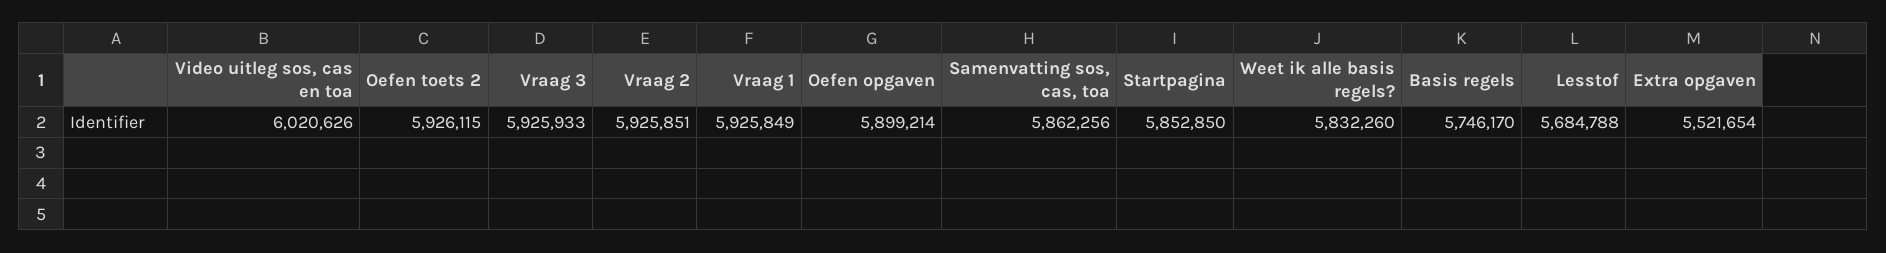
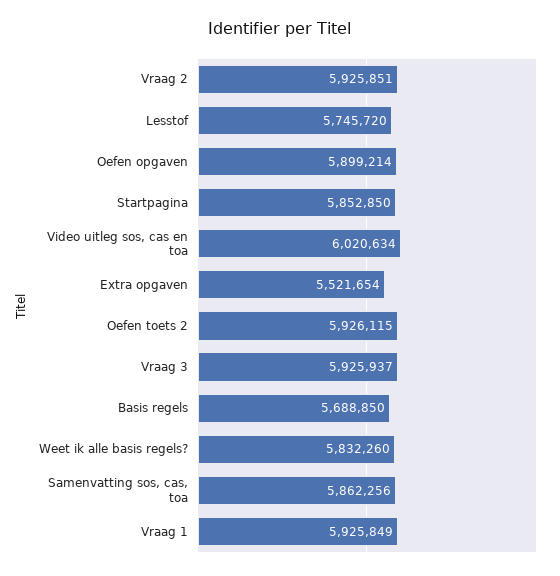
  {
-   "Video uitleg sos, cas en toa": 6020626,
+   "Video uitleg sos, cas en toa": 6020634,
    "Oefen toets 2": 5926115,
-   "Vraag 3": 5925933,
+   "Vraag 3": 5925937,
    "Vraag 2": 5925851,
    "Vraag 1": 5925849,
    "Oefen opgaven": 5899214,
    "Samenvatting sos, cas, toa": 5862256,
    "Startpagina": 5852850,
    "Weet ik alle basis regels?": 5832260,
-   "Basis regels": 5746170,
+   "Basis regels": 5688850,
-   "Lesstof": 5684788,
+   "Lesstof": 5745720,
    "Extra opgaven": 5521654
  }

